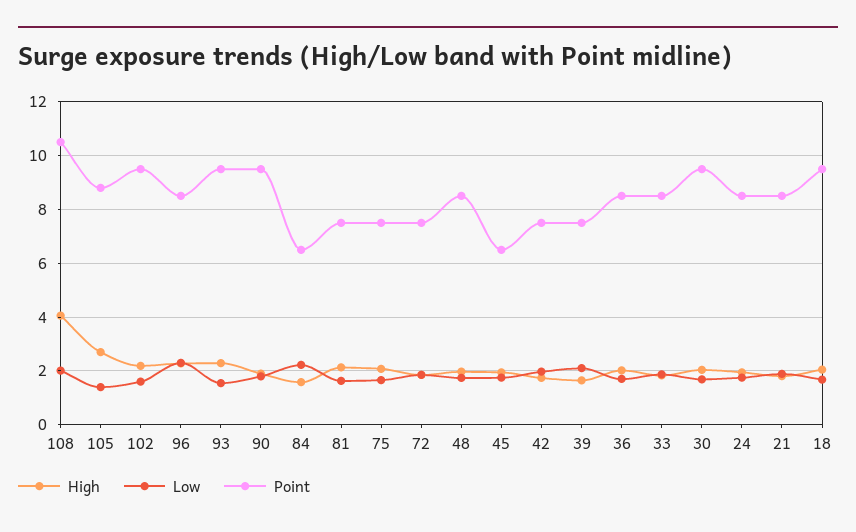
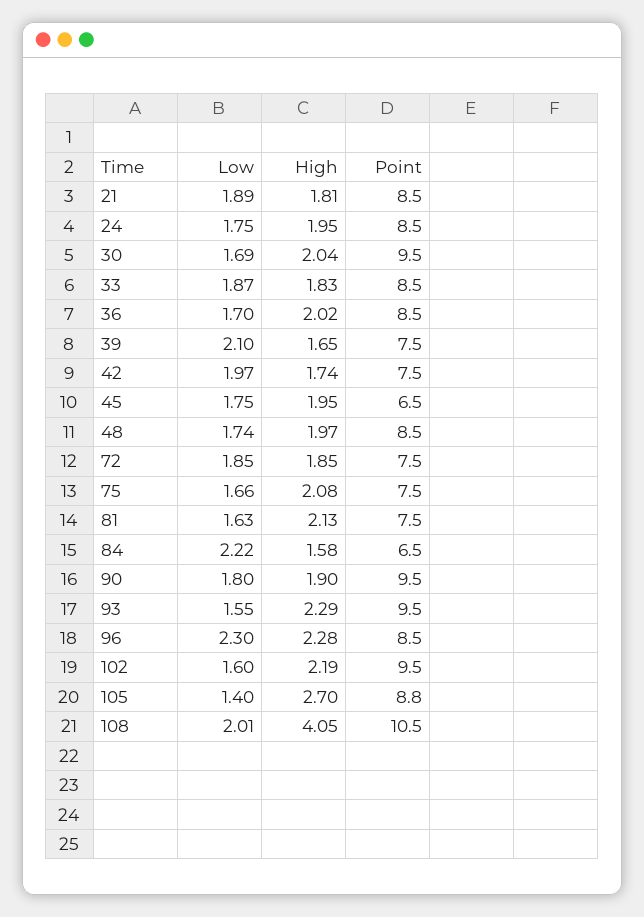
  {
    "High": {
      "108": 4.05,
      "105": 2.7,
      "102": 2.19,
      "96": 2.28,
      "93": 2.29,
      "90": 1.9,
      "84": 1.58,
      "81": 2.13,
      "75": 2.08,
      "72": 1.85,
      "48": 1.97,
      "45": 1.95,
      "42": 1.74,
      "39": 1.65,
      "36": 2.02,
      "33": 1.83,
      "30": 2.04,
      "24": 1.95,
-     "21": 1.81,
+     "21": 1.81
-     "18": 2
    },
    "Low": {
      "108": 2.01,
      "105": 1.4,
      "102": 1.6,
      "96": 2.3,
      "93": 1.55,
      "90": 1.8,
      "84": 2.22,
      "81": 1.63,
      "75": 1.66,
      "72": 1.85,
      "48": 1.74,
      "45": 1.75,
      "42": 1.97,
      "39": 2.1,
      "36": 1.7,
      "33": 1.87,
      "30": 1.69,
      "24": 1.75,
-     "21": 1.89,
+     "21": 1.89
-     "18": 1.75
    },
    "Point": {
      "108": 10.5,
      "105": 8.8,
      "102": 9.5,
      "96": 8.5,
      "93": 9.5,
      "90": 9.5,
      "84": 6.5,
      "81": 7.5,
      "75": 7.5,
      "72": 7.5,
      "48": 8.5,
      "45": 6.5,
      "42": 7.5,
      "39": 7.5,
      "36": 8.5,
      "33": 8.5,
      "30": 9.5,
      "24": 8.5,
-     "21": 8.5,
+     "21": 8.5
-     "18": 9.5
    }
  }

